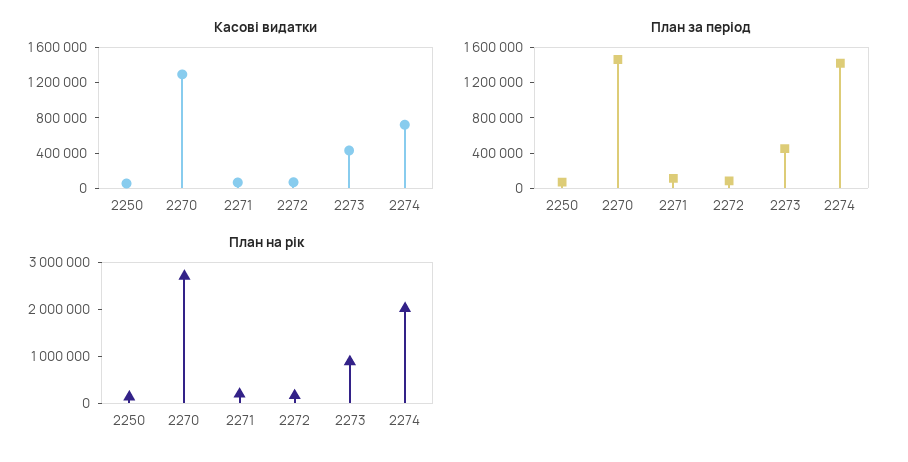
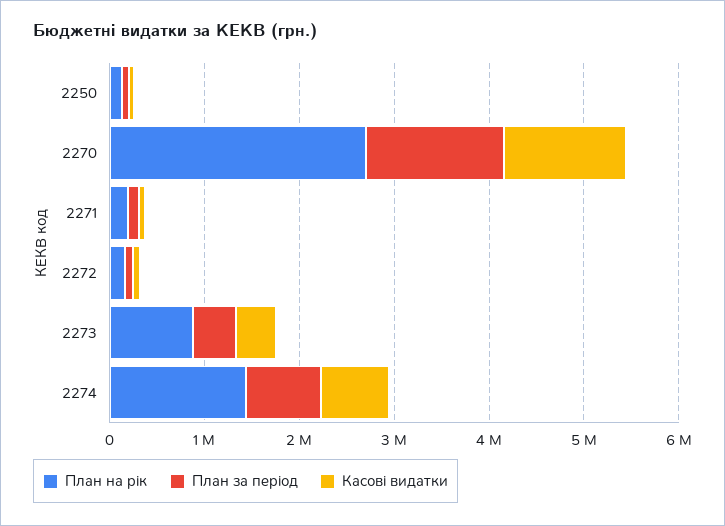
  {
    "Касові видатки": {
      "2250": 100000,
      "2270": 1300000,
      "2271": 100000,
      "2272": 100000,
      "2273": 400000,
      "2274": 700000
    },
    "План за період": {
      "2250": 100000,
      "2270": 1500000,
      "2271": 100000,
      "2272": 100000,
      "2273": 400000,
-     "2274": 1400000
+     "2274": 800000
    },
    "План на рік": {
      "2250": 200000,
      "2270": 2600000,
      "2271": 200000,
      "2272": 200000,
      "2273": 800000,
-     "2274": 2000000
+     "2274": 1400000
    }
  }

